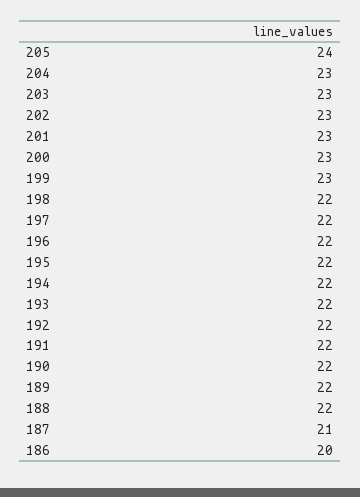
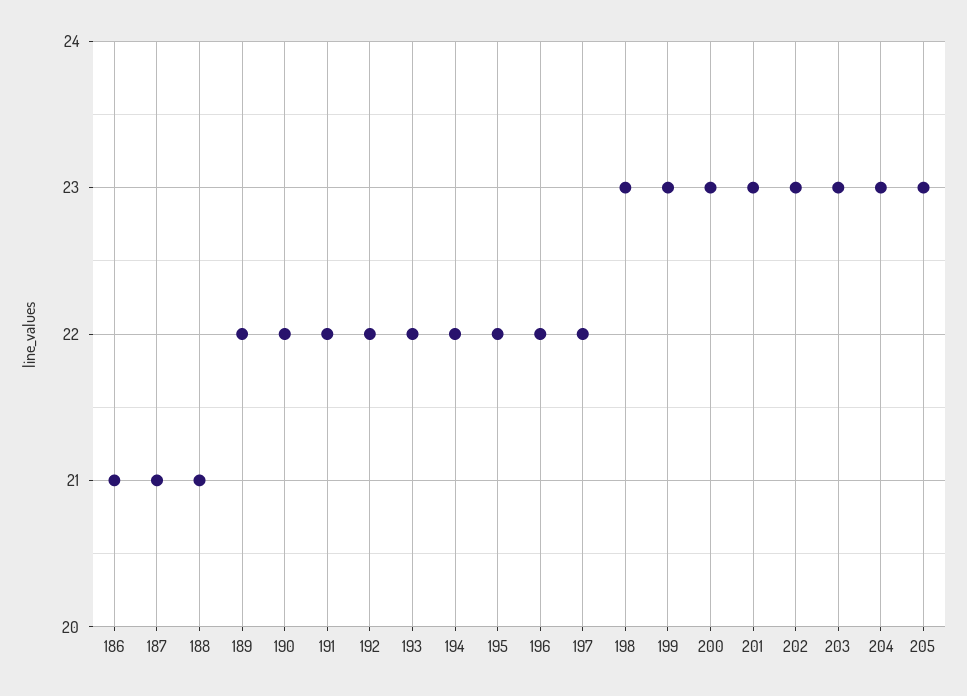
  {
-   "205": 24,
+   "205": 23,
    "204": 23,
    "203": 23,
    "202": 23,
    "201": 23,
    "200": 23,
    "199": 23,
-   "198": 22,
+   "198": 23,
    "197": 22,
    "196": 22,
    "195": 22,
    "194": 22,
    "193": 22,
    "192": 22,
    "191": 22,
    "190": 22,
    "189": 22,
-   "188": 22,
+   "188": 21,
    "187": 21,
-   "186": 20
+   "186": 21
  }

